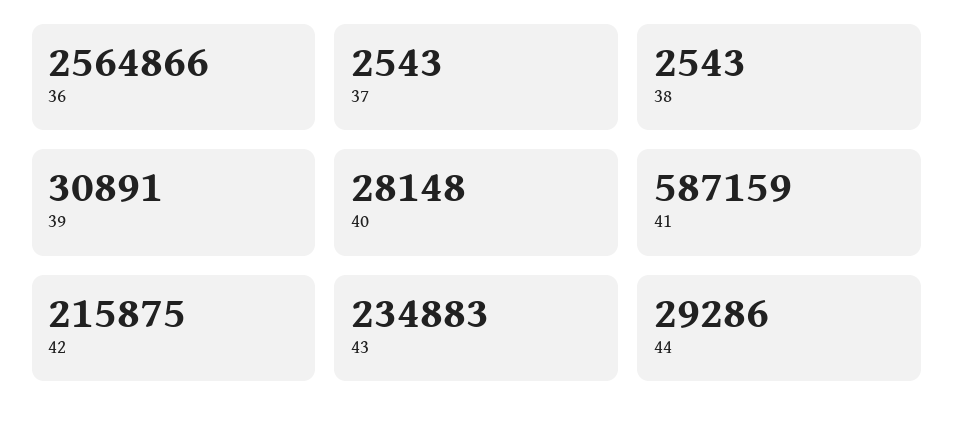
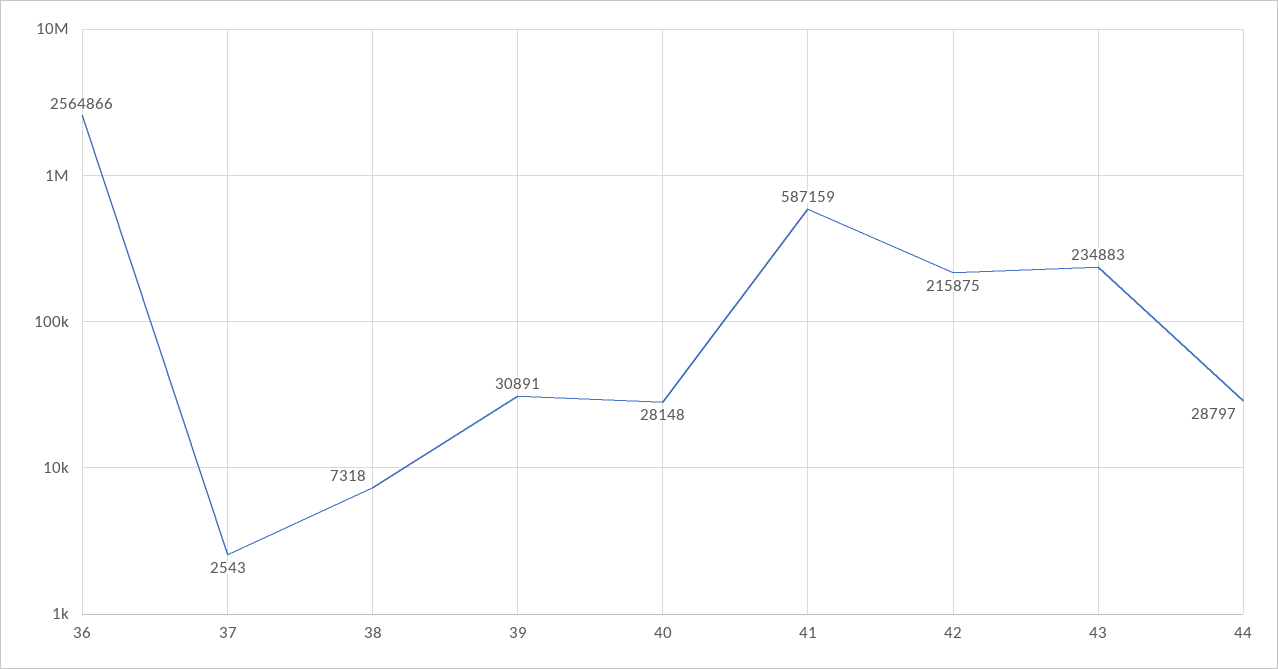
  {
    "36": 2564866,
    "37": 2543,
-   "38": 2543,
+   "38": 7318,
    "39": 30891,
    "40": 28148,
    "41": 587159,
    "42": 215875,
    "43": 234883,
-   "44": 29286
+   "44": 28797
  }

